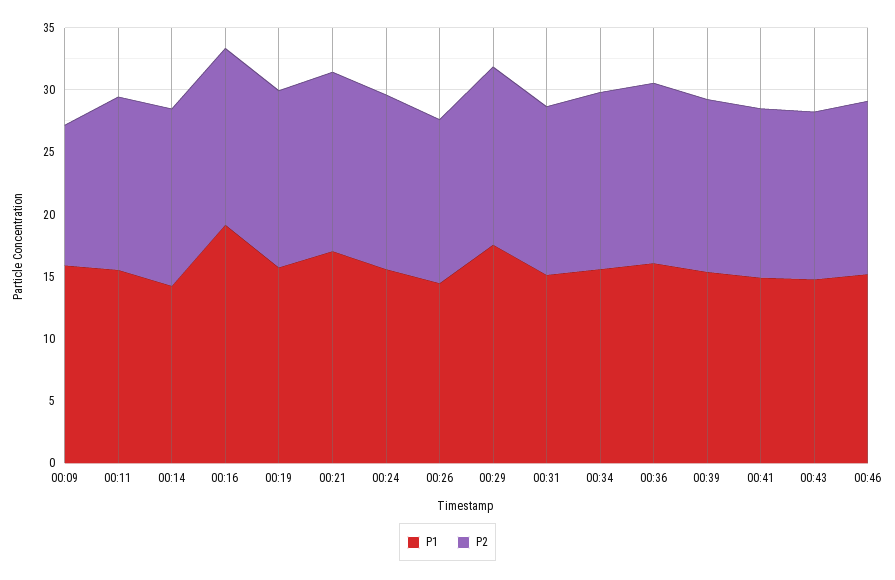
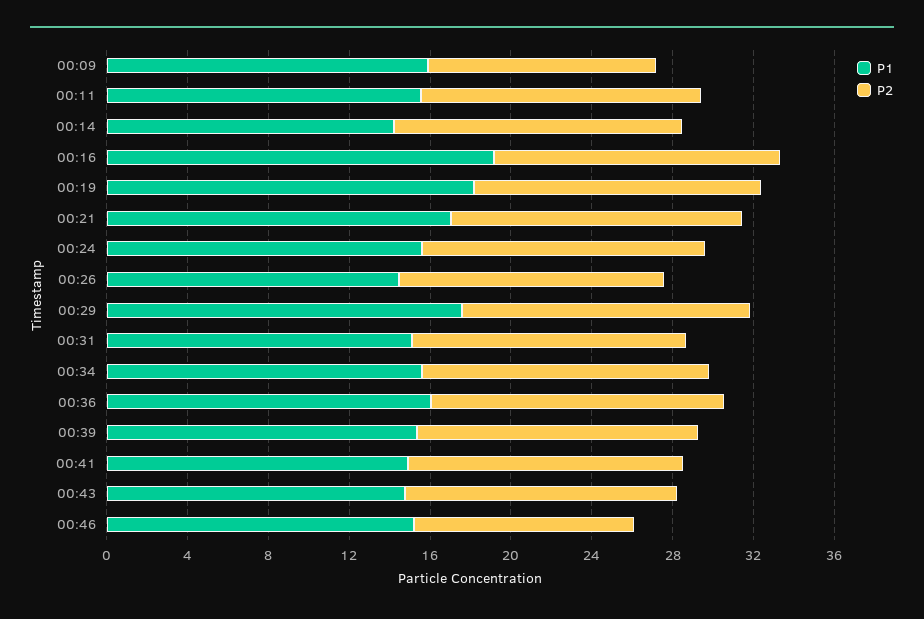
  {
    "P1": {
      "00:09": 16,
      "00:11": 16,
      "00:14": 14,
      "00:16": 19,
-     "00:19": 16,
+     "00:19": 18,
      "00:21": 17,
      "00:24": 16,
      "00:26": 14,
      "00:29": 18,
      "00:31": 15,
      "00:34": 16,
      "00:36": 16,
      "00:39": 15,
      "00:41": 15,
      "00:43": 15,
      "00:46": 15
    },
    "P2": {
      "00:09": 11,
      "00:11": 14,
      "00:14": 14,
      "00:16": 14,
      "00:19": 14,
      "00:21": 14,
      "00:24": 14,
      "00:26": 13,
      "00:29": 14,
      "00:31": 14,
      "00:34": 14,
      "00:36": 14,
      "00:39": 14,
      "00:41": 14,
      "00:43": 13,
-     "00:46": 14
+     "00:46": 11
    }
  }

